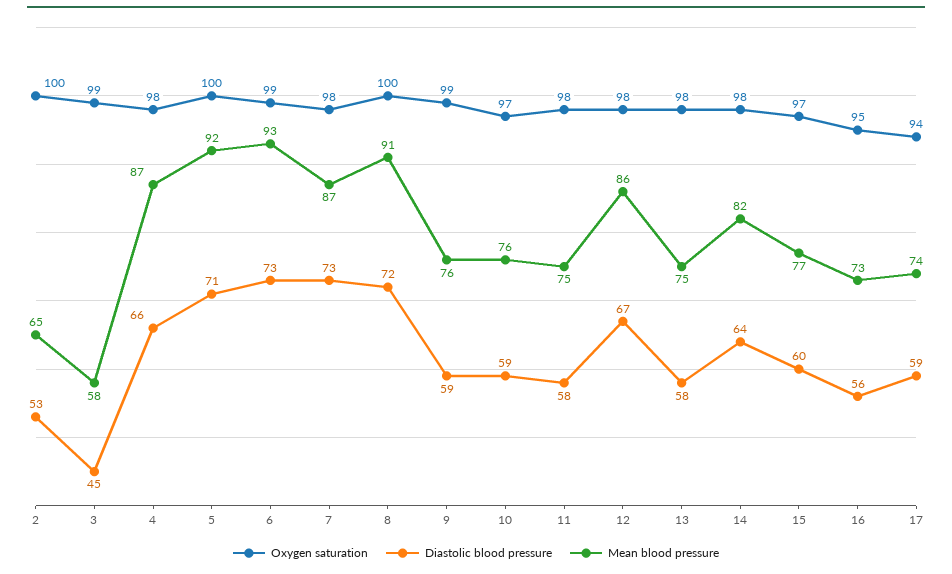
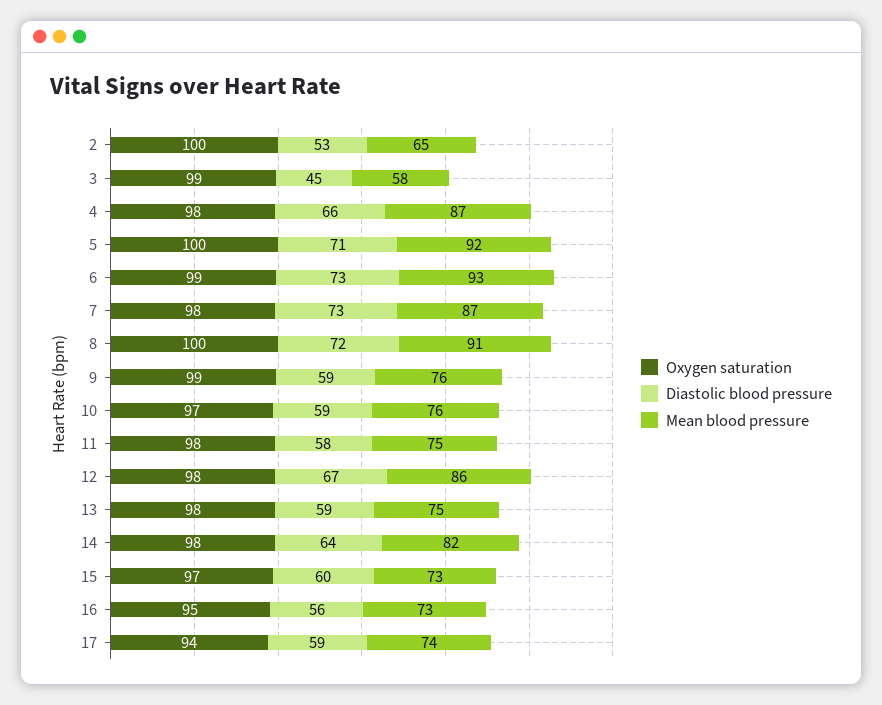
  {
    "Oxygen saturation": {
      "2": 100,
      "3": 99,
      "4": 98,
      "5": 100,
      "6": 99,
      "7": 98,
      "8": 100,
      "9": 99,
      "10": 97,
      "11": 98,
      "12": 98,
      "13": 98,
      "14": 98,
      "15": 97,
      "16": 95,
      "17": 94
    },
    "Diastolic blood pressure": {
      "2": 53,
      "3": 45,
      "4": 66,
      "5": 71,
      "6": 73,
      "7": 73,
      "8": 72,
      "9": 59,
      "10": 59,
      "11": 58,
      "12": 67,
-     "13": 58,
+     "13": 59,
      "14": 64,
      "15": 60,
      "16": 56,
      "17": 59
    },
    "Mean blood pressure": {
      "2": 65,
      "3": 58,
      "4": 87,
      "5": 92,
      "6": 93,
      "7": 87,
      "8": 91,
      "9": 76,
      "10": 76,
      "11": 75,
      "12": 86,
      "13": 75,
      "14": 82,
-     "15": 77,
+     "15": 73,
      "16": 73,
      "17": 74
    }
  }

